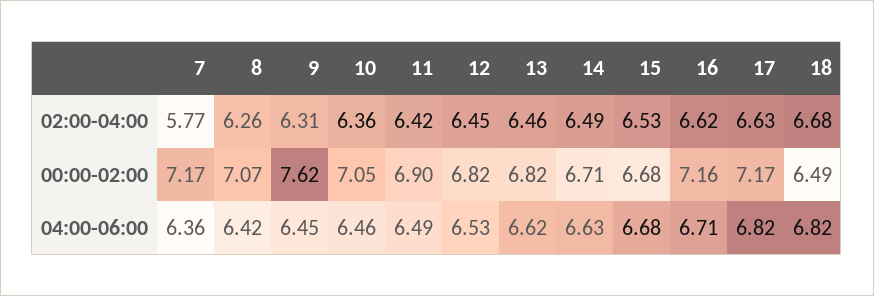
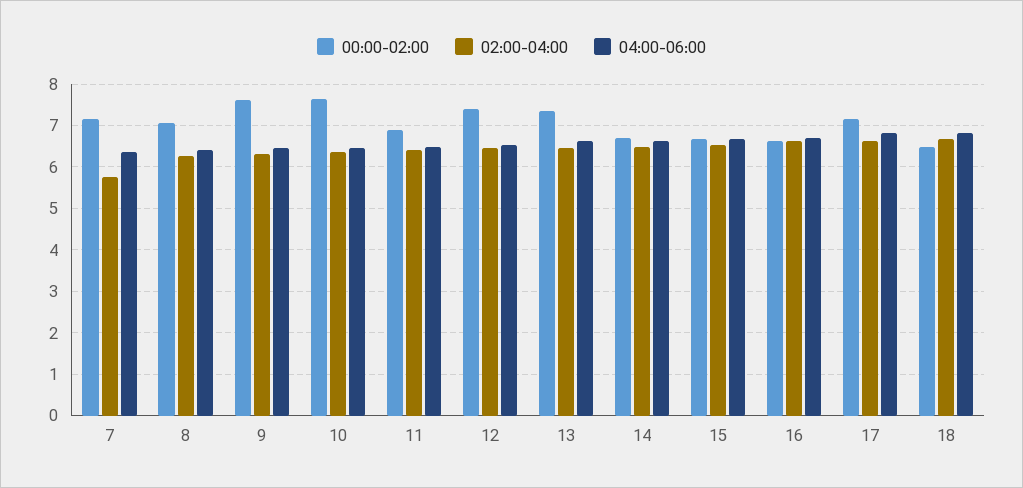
  {
    "02:00-04:00": {
      "7": 5.77,
      "8": 6.26,
      "9": 6.31,
      "10": 6.36,
      "11": 6.42,
      "12": 6.45,
      "13": 6.46,
      "14": 6.49,
      "15": 6.53,
      "16": 6.62,
      "17": 6.63,
      "18": 6.68
    },
    "00:00-02:00": {
      "7": 7.17,
      "8": 7.07,
      "9": 7.62,
-     "10": 7.05,
+     "10": 7.6,
      "11": 6.9,
-     "12": 6.82,
+     "12": 7.4,
-     "13": 6.82,
+     "13": 7.4,
      "14": 6.71,
      "15": 6.68,
-     "16": 7.16,
+     "16": 6.6,
      "17": 7.17,
      "18": 6.49
    },
    "04:00-06:00": {
      "7": 6.36,
      "8": 6.42,
      "9": 6.45,
      "10": 6.46,
      "11": 6.49,
      "12": 6.53,
      "13": 6.62,
      "14": 6.63,
      "15": 6.68,
      "16": 6.71,
      "17": 6.82,
      "18": 6.82
    }
  }

